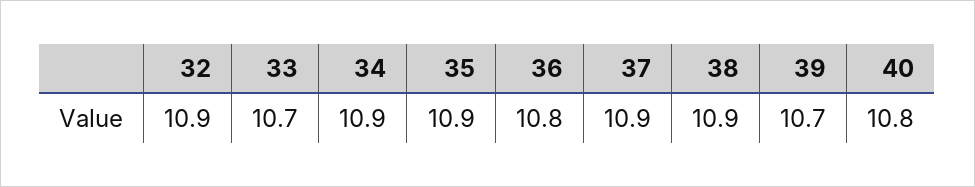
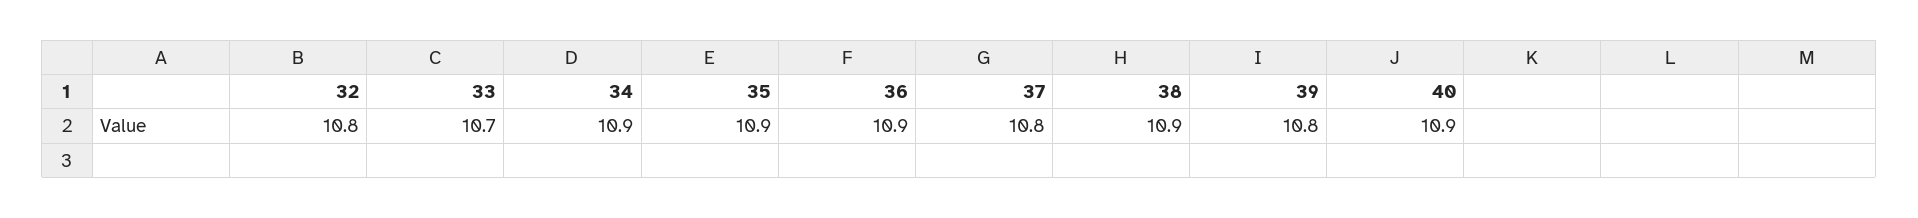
  {
-   "32": 10.9,
+   "32": 10.8,
    "33": 10.7,
    "34": 10.9,
    "35": 10.9,
-   "36": 10.8,
+   "36": 10.9,
-   "37": 10.9,
+   "37": 10.8,
    "38": 10.9,
-   "39": 10.7,
+   "39": 10.8,
-   "40": 10.8
+   "40": 10.9
  }

